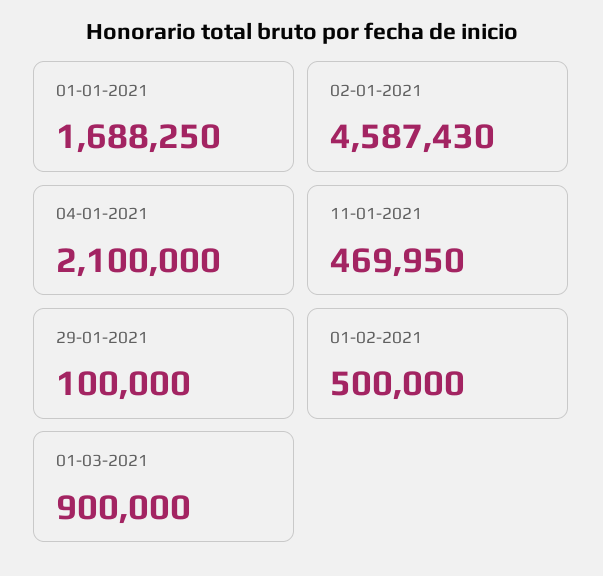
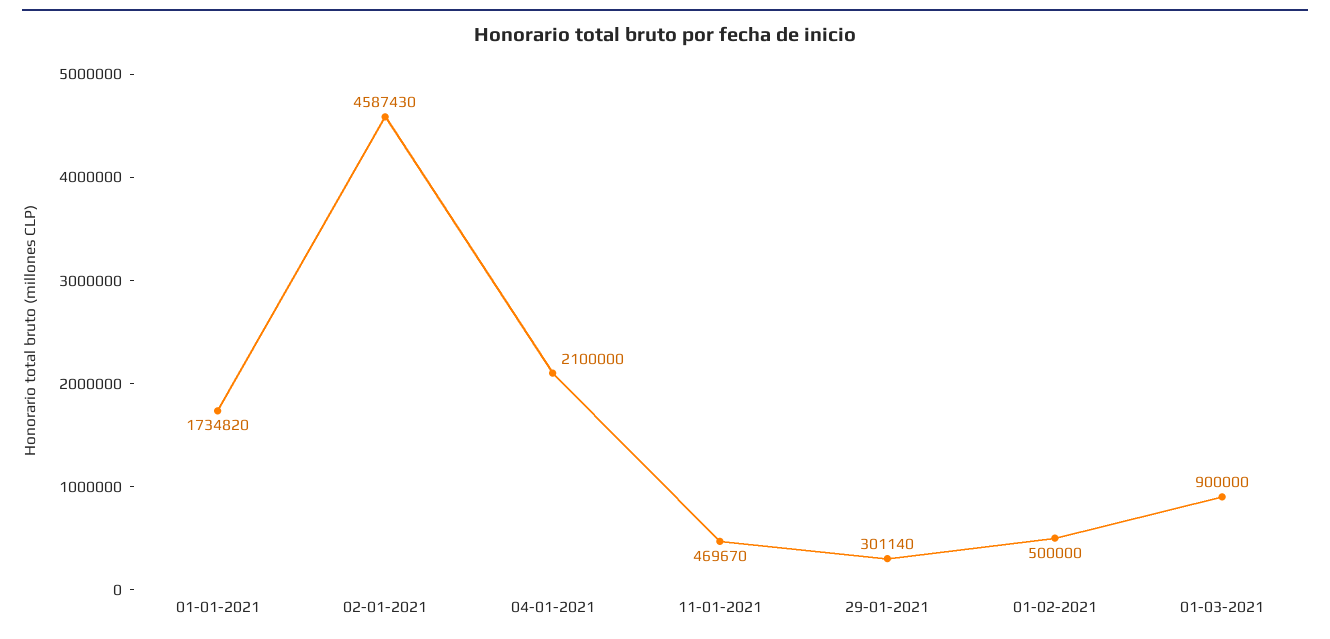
  {
-   "01-01-2021": 1688250,
+   "01-01-2021": 1734820,
    "02-01-2021": 4587430,
    "04-01-2021": 2100000,
-   "11-01-2021": 469950,
+   "11-01-2021": 469670,
-   "29-01-2021": 100000,
+   "29-01-2021": 301140,
    "01-02-2021": 500000,
    "01-03-2021": 900000
  }

